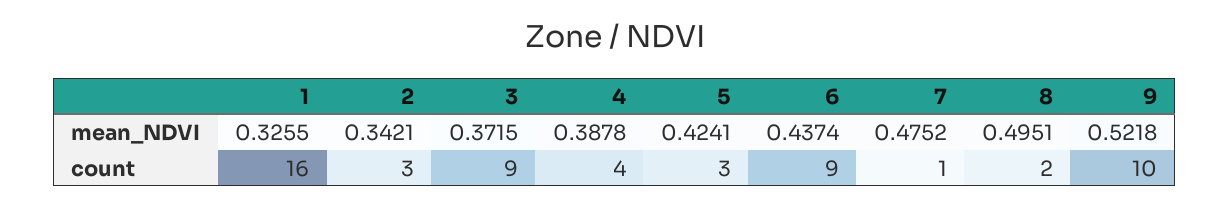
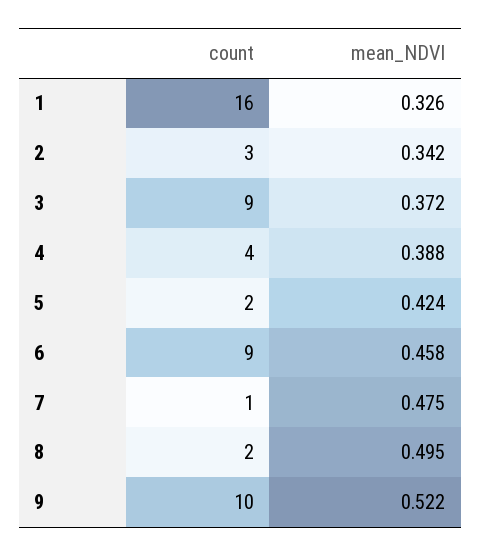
  {
    "1": {
      "mean_NDVI": 0.3255,
      "count": 16
    },
    "2": {
      "mean_NDVI": 0.3421,
      "count": 3
    },
    "3": {
      "mean_NDVI": 0.3715,
      "count": 9
    },
    "4": {
      "mean_NDVI": 0.3878,
      "count": 4
    },
    "5": {
      "mean_NDVI": 0.4241,
-     "count": 3
+     "count": 2
    },
    "6": {
-     "mean_NDVI": 0.4374,
+     "mean_NDVI": 0.458,
      "count": 9
    },
    "7": {
      "mean_NDVI": 0.4752,
      "count": 1
    },
    "8": {
      "mean_NDVI": 0.4951,
      "count": 2
    },
    "9": {
      "mean_NDVI": 0.5218,
      "count": 10
    }
  }

